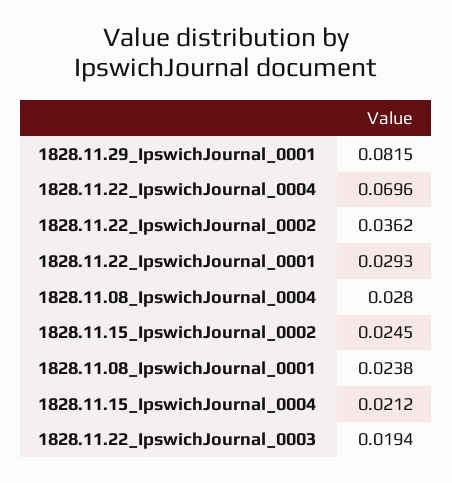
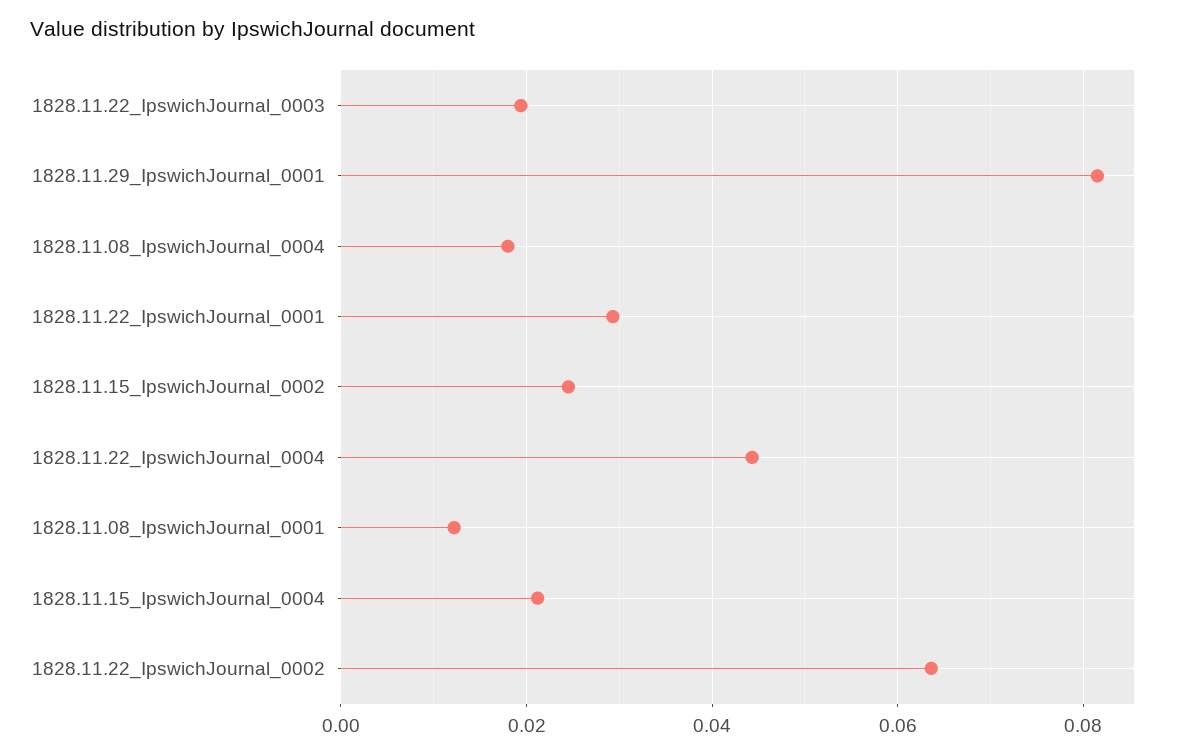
  {
    "1828.11.29_IpswichJournal_0001": 0.0815,
-   "1828.11.22_IpswichJournal_0004": 0.0696,
+   "1828.11.22_IpswichJournal_0004": 0.044,
-   "1828.11.22_IpswichJournal_0002": 0.0362,
+   "1828.11.22_IpswichJournal_0002": 0.064,
    "1828.11.22_IpswichJournal_0001": 0.0293,
-   "1828.11.08_IpswichJournal_0004": 0.028,
+   "1828.11.08_IpswichJournal_0004": 0.018,
    "1828.11.15_IpswichJournal_0002": 0.0245,
-   "1828.11.08_IpswichJournal_0001": 0.0238,
+   "1828.11.08_IpswichJournal_0001": 0.012,
    "1828.11.15_IpswichJournal_0004": 0.0212,
    "1828.11.22_IpswichJournal_0003": 0.0194
  }

